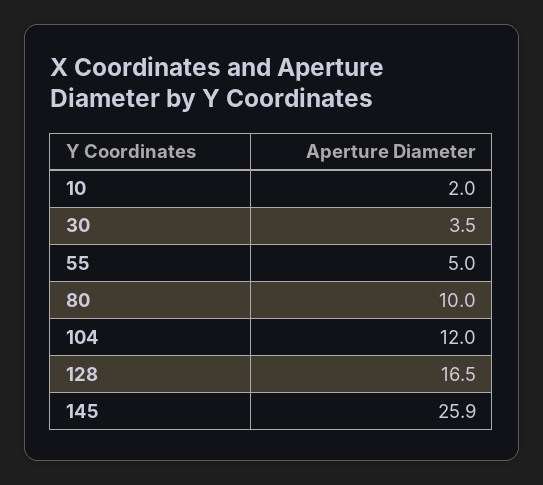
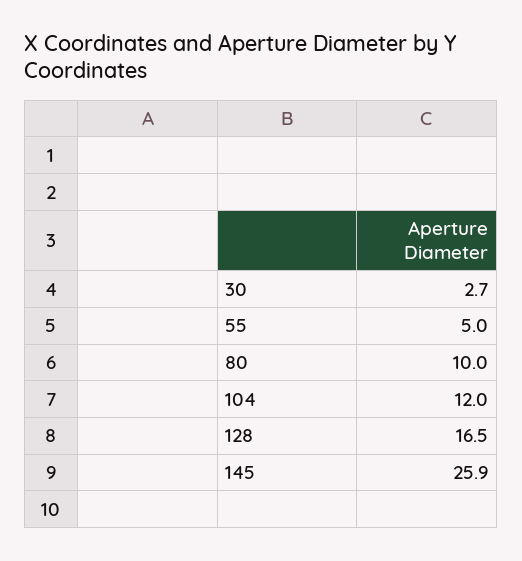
  {
-   "10": 2,
-   "30": 3.5,
+   "30": 2.7,
    "55": 5,
    "80": 10,
    "104": 12,
    "128": 16.5,
    "145": 25.9
  }

